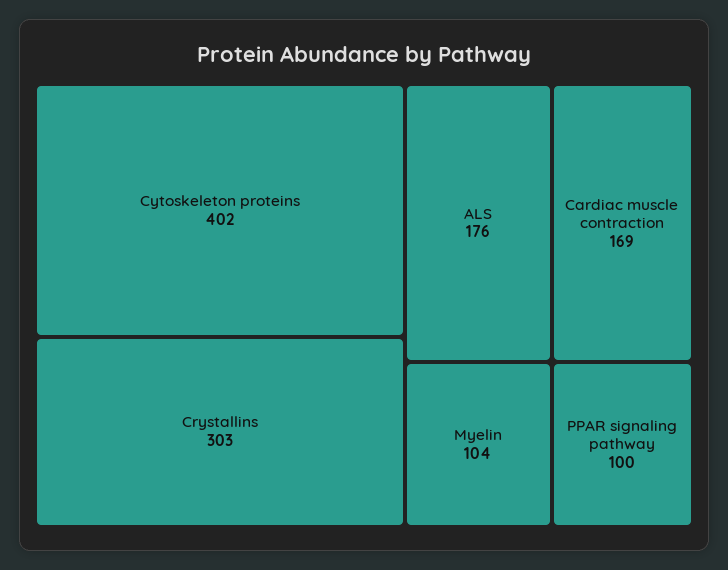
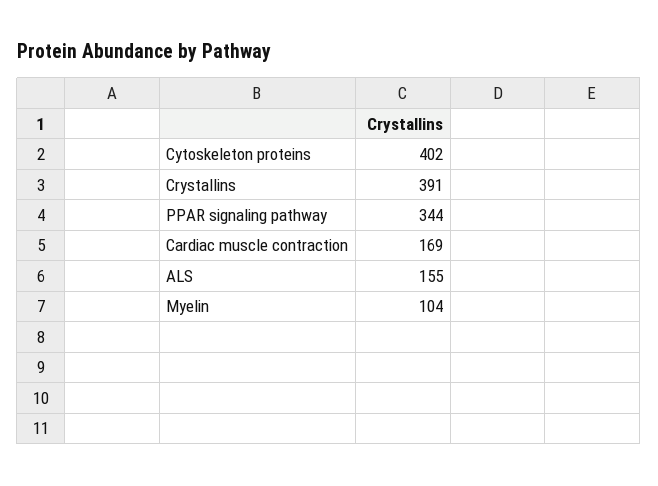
  {
    "Cytoskeleton proteins": 402,
-   "Crystallins": 303,
+   "Crystallins": 391,
-   "ALS": 176,
+   "ALS": 155,
    "Cardiac muscle contraction": 169,
    "Myelin": 104,
-   "PPAR signaling pathway": 100
+   "PPAR signaling pathway": 344
  }

